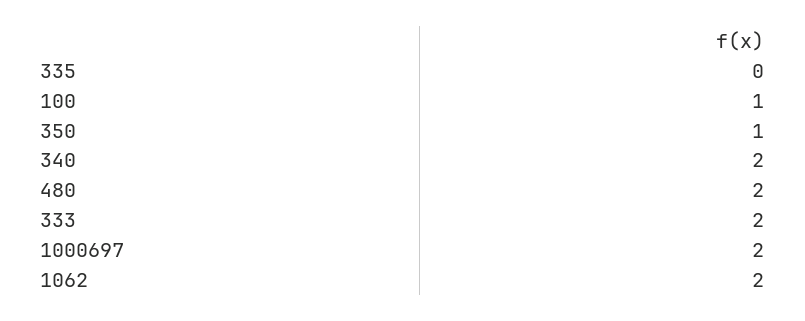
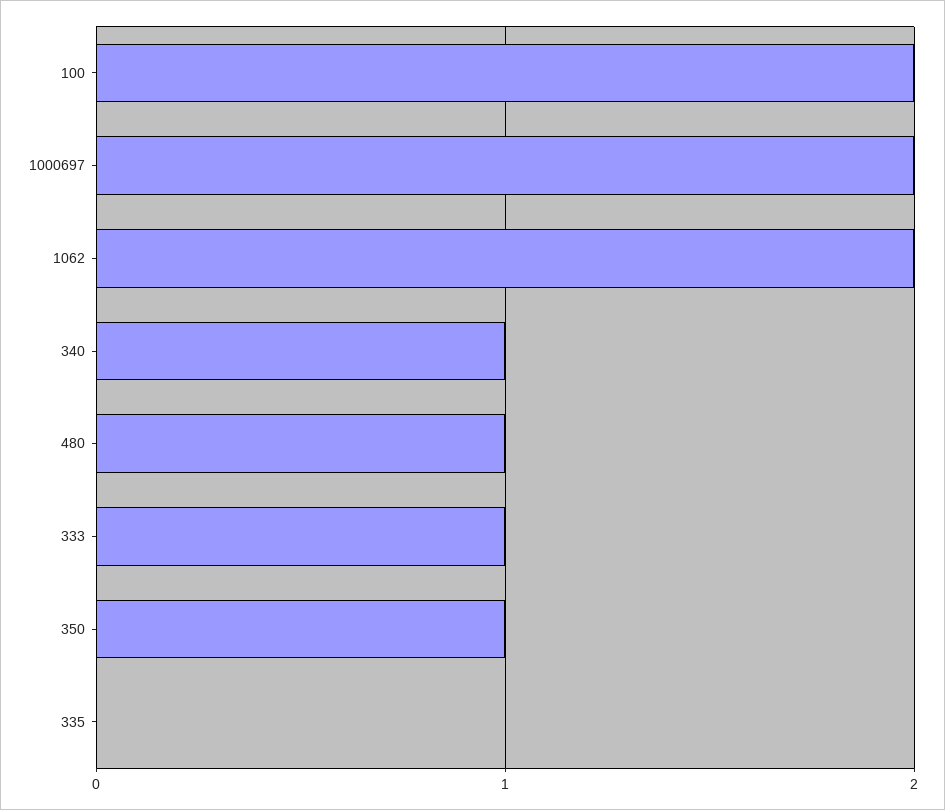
  {
    "335": 0,
-   "100": 1,
+   "100": 2,
    "350": 1,
-   "340": 2,
+   "340": 1,
-   "480": 2,
+   "480": 1,
-   "333": 2,
+   "333": 1,
    "1000697": 2,
    "1062": 2
  }

